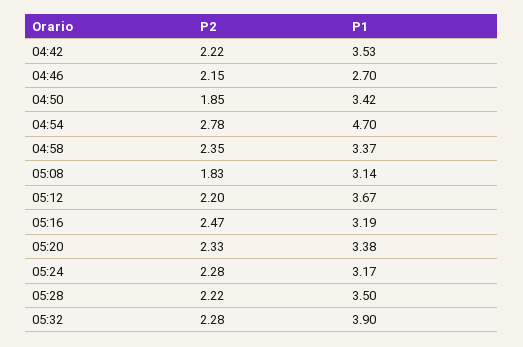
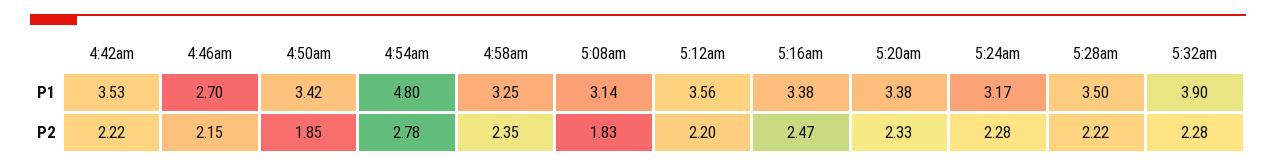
  {
    "P2": {
      "04:42": 2.22,
      "04:46": 2.15,
      "04:50": 1.85,
      "04:54": 2.78,
      "04:58": 2.35,
      "05:08": 1.83,
      "05:12": 2.2,
      "05:16": 2.47,
      "05:20": 2.33,
      "05:24": 2.28,
      "05:28": 2.22,
      "05:32": 2.28
    },
    "P1": {
      "04:42": 3.53,
      "04:46": 2.7,
      "04:50": 3.42,
-     "04:54": 4.7,
+     "04:54": 4.8,
-     "04:58": 3.37,
+     "04:58": 3.25,
      "05:08": 3.14,
-     "05:12": 3.67,
+     "05:12": 3.56,
-     "05:16": 3.19,
+     "05:16": 3.38,
      "05:20": 3.38,
      "05:24": 3.17,
      "05:28": 3.5,
      "05:32": 3.9
    }
  }

